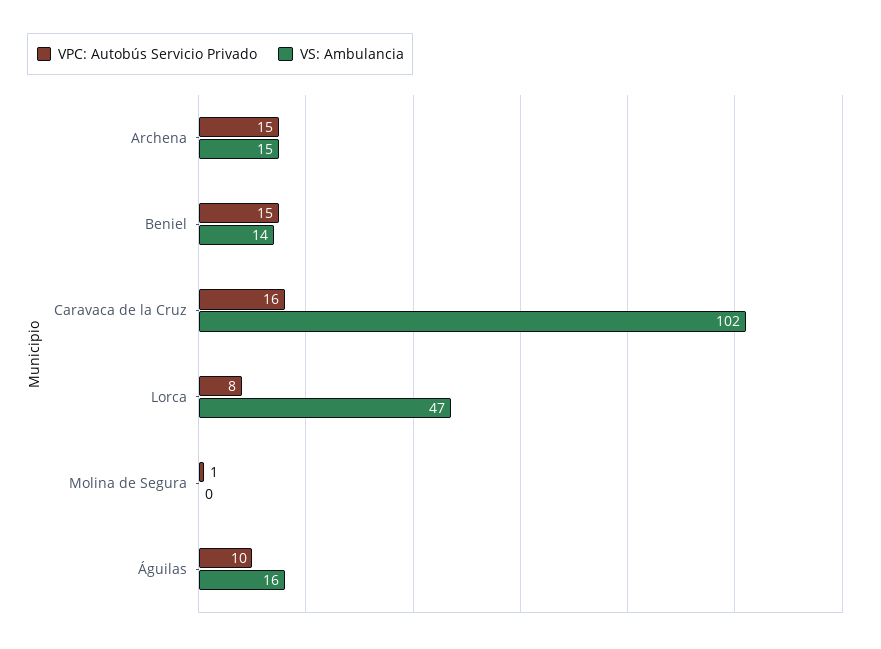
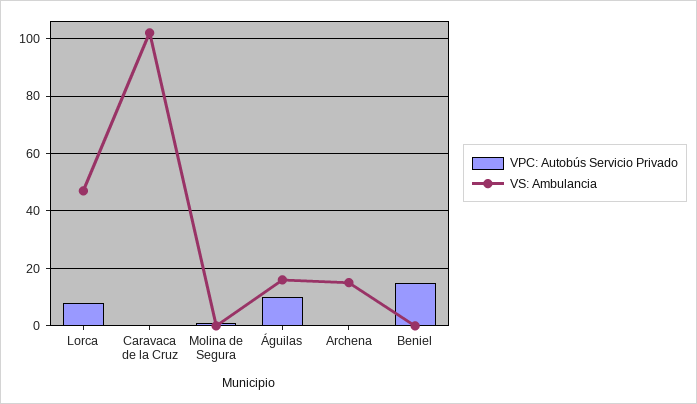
  {
    "VPC: Autobús Servicio Privado": {
-     "Archena": 15,
+     "Archena": 0,
      "Beniel": 15,
-     "Caravaca de la Cruz": 16,
+     "Caravaca de la Cruz": 0,
      "Lorca": 8,
      "Molina de Segura": 1,
      "Águilas": 10
    },
    "VS: Ambulancia": {
      "Archena": 15,
-     "Beniel": 14,
+     "Beniel": 0,
      "Caravaca de la Cruz": 102,
      "Lorca": 47,
      "Molina de Segura": 0,
      "Águilas": 16
    }
  }

